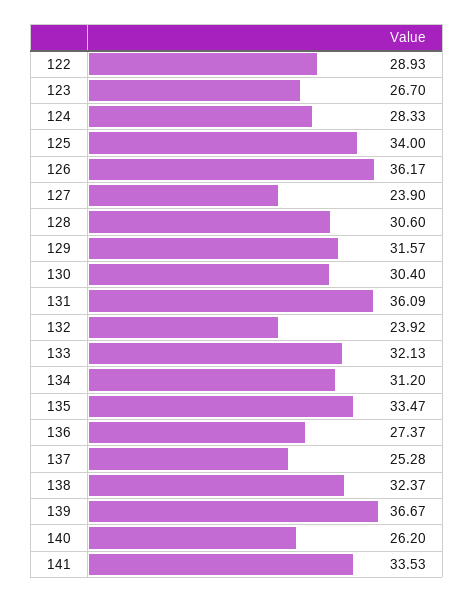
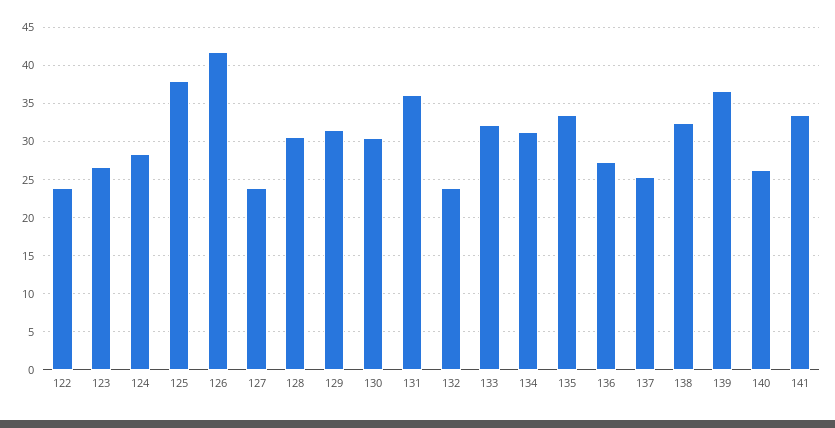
  {
-   "122": 28.93,
+   "122": 24,
    "123": 26.7,
    "124": 28.33,
-   "125": 34,
+   "125": 38,
-   "126": 36.17,
+   "126": 42,
    "127": 23.9,
    "128": 30.6,
    "129": 31.57,
    "130": 30.4,
    "131": 36.09,
    "132": 23.92,
    "133": 32.13,
    "134": 31.2,
    "135": 33.47,
    "136": 27.37,
    "137": 25.28,
    "138": 32.37,
    "139": 36.67,
    "140": 26.2,
    "141": 33.53
  }

